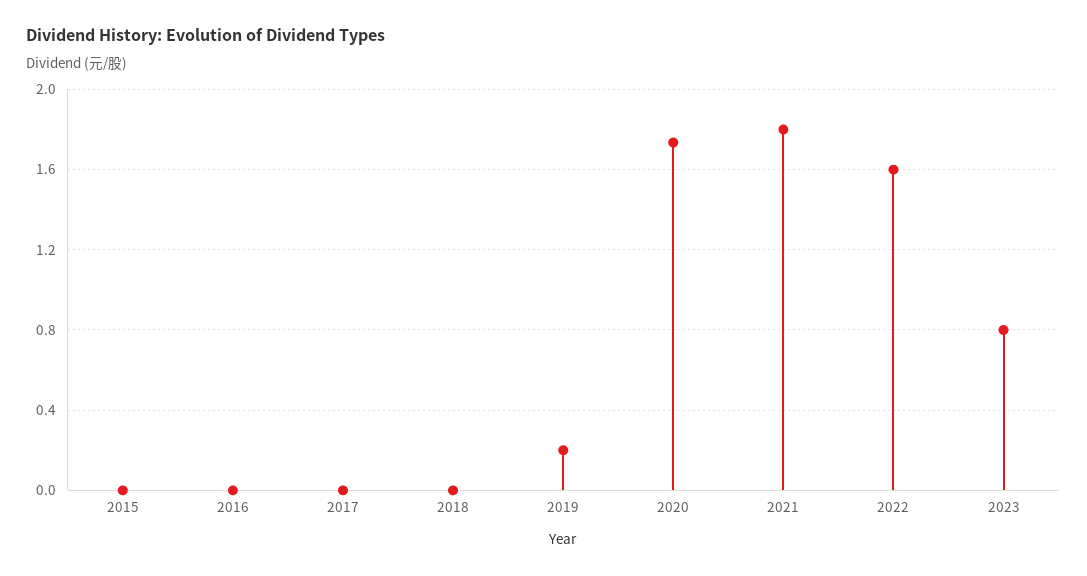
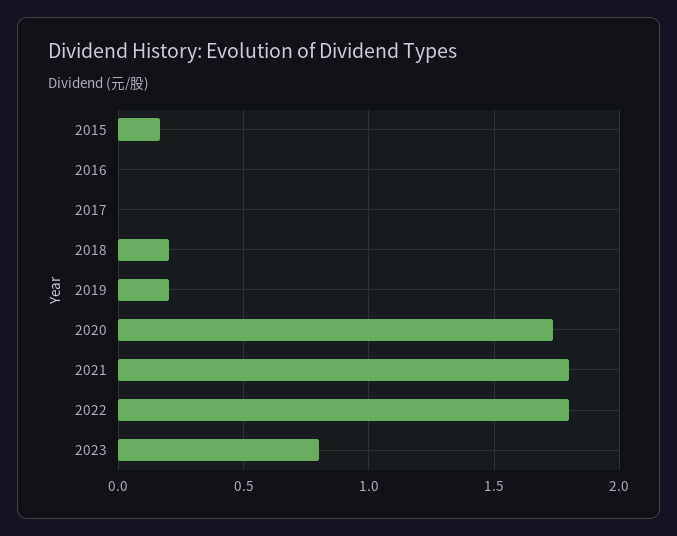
  {
-   "2015": 0,
+   "2015": 0.15,
    "2016": 0,
    "2017": 0,
-   "2018": 0,
+   "2018": 0.2,
    "2019": 0.2,
    "2020": 1.75,
    "2021": 1.8,
-   "2022": 1.6,
+   "2022": 1.8,
    "2023": 0.8
  }

